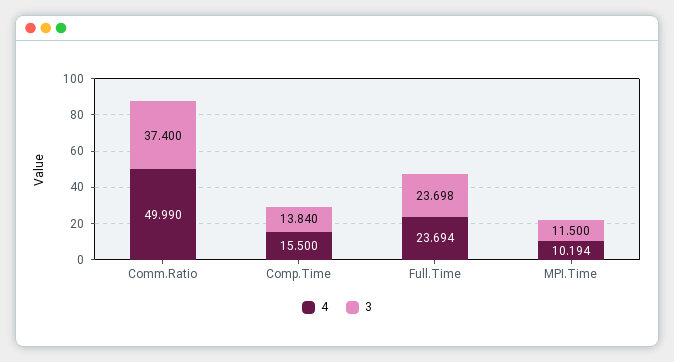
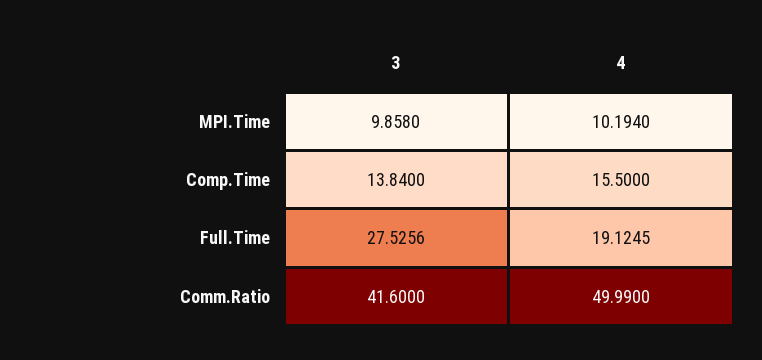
  {
    "4": {
      "Comm.Ratio": 49.99,
      "Comp.Time": 15.5,
-     "Full.Time": 23.694,
+     "Full.Time": 19.1245,
      "MPI.Time": 10.194
    },
    "3": {
-     "Comm.Ratio": 37.4,
+     "Comm.Ratio": 41.6,
      "Comp.Time": 13.84,
-     "Full.Time": 23.698,
+     "Full.Time": 27.5256,
-     "MPI.Time": 11.5
+     "MPI.Time": 9.858
    }
  }

